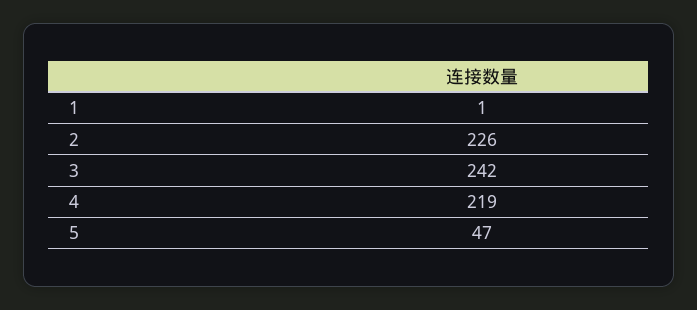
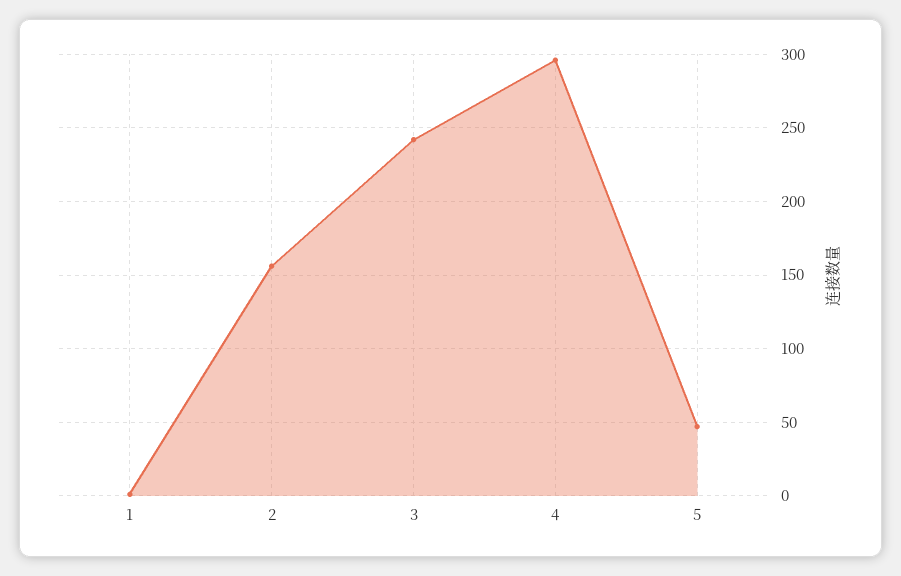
  {
    "1": 1,
-   "2": 226,
+   "2": 155,
    "3": 242,
-   "4": 219,
+   "4": 295,
    "5": 47
  }

